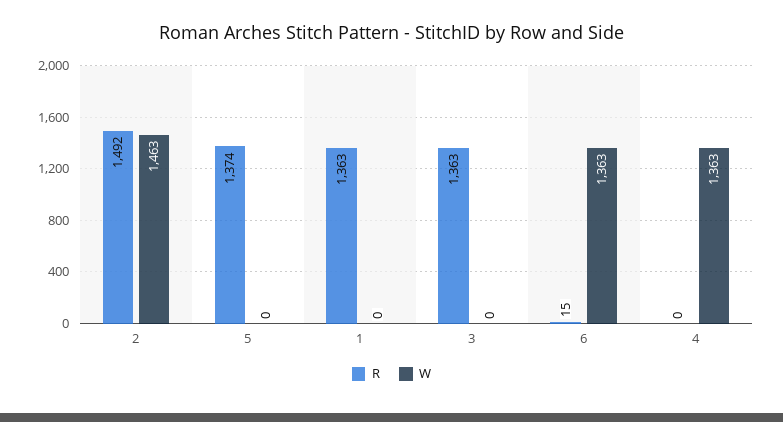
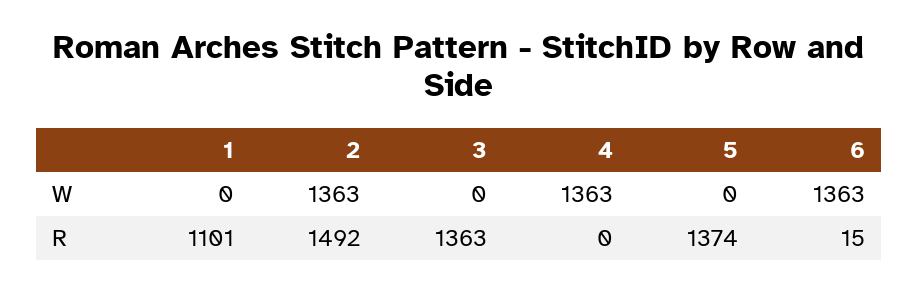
  {
    "R": {
      "2": 1492,
      "5": 1374,
-     "1": 1363,
+     "1": 1101,
      "3": 1363,
      "6": 15,
      "4": 0
    },
    "W": {
-     "2": 1463,
+     "2": 1363,
      "5": 0,
      "1": 0,
      "3": 0,
      "6": 1363,
      "4": 1363
    }
  }

